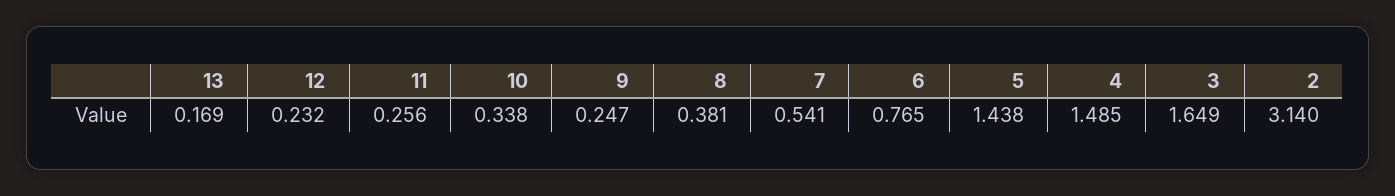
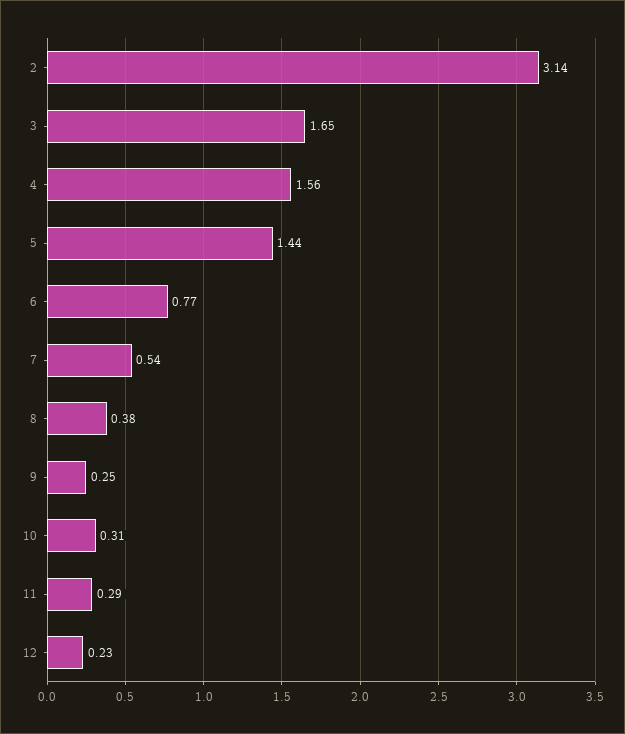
  {
-   "13": 0.169,
    "12": 0.232,
-   "11": 0.256,
+   "11": 0.29,
-   "10": 0.338,
+   "10": 0.31,
    "9": 0.247,
    "8": 0.381,
    "7": 0.541,
    "6": 0.765,
    "5": 1.438,
-   "4": 1.485,
+   "4": 1.56,
    "3": 1.649,
    "2": 3.14
  }

